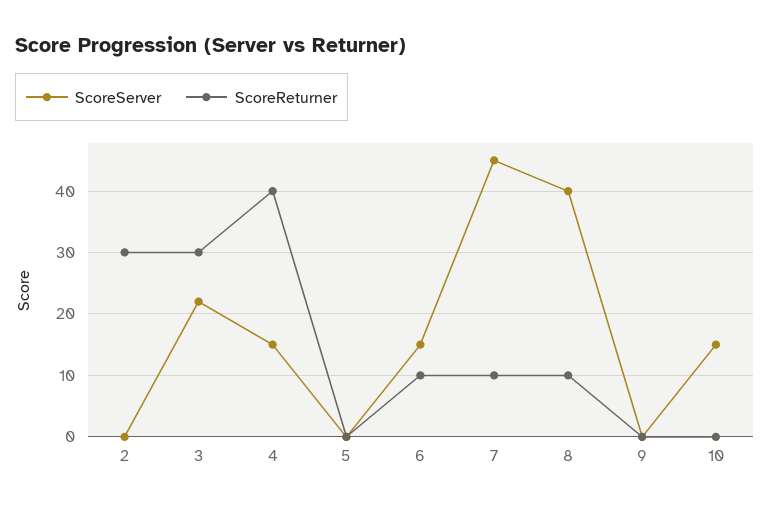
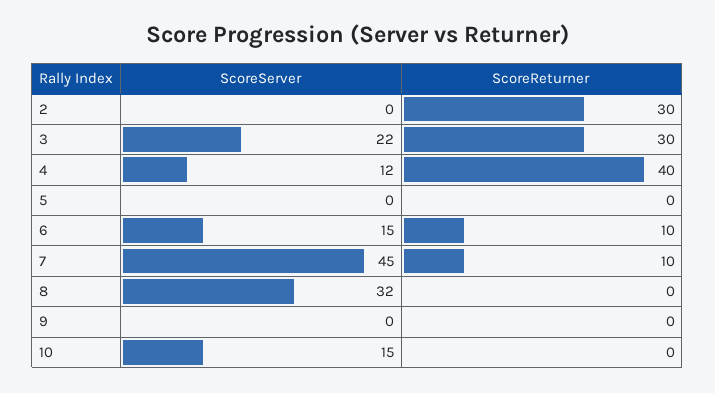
  {
    "ScoreServer": {
      "2": 0,
      "3": 22,
-     "4": 15,
+     "4": 12,
      "5": 0,
      "6": 15,
      "7": 45,
-     "8": 40,
+     "8": 32,
      "9": 0,
      "10": 15
    },
    "ScoreReturner": {
      "2": 30,
      "3": 30,
      "4": 40,
      "5": 0,
      "6": 10,
      "7": 10,
-     "8": 10,
+     "8": 0,
      "9": 0,
      "10": 0
    }
  }

